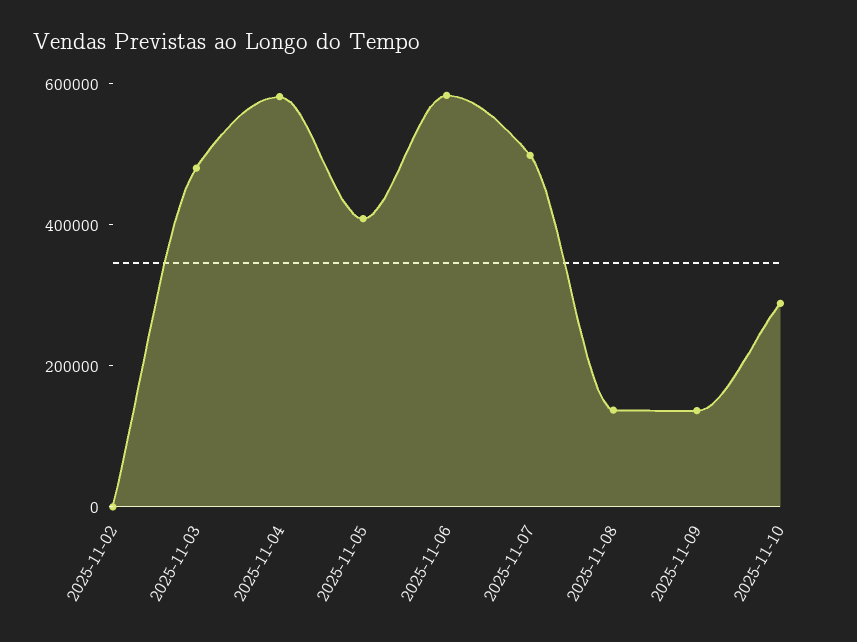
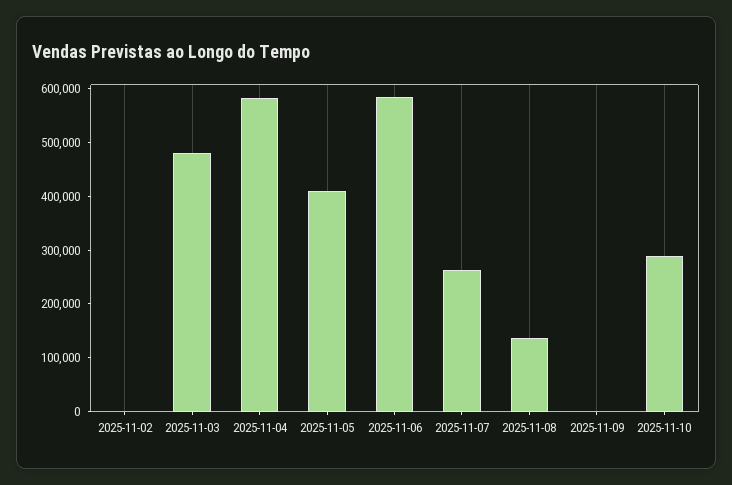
  {
    "2025-11-02": 0,
    "2025-11-03": 480000,
    "2025-11-04": 580000,
    "2025-11-05": 400000,
    "2025-11-06": 580000,
-   "2025-11-07": 500000,
+   "2025-11-07": 260000,
    "2025-11-08": 140000,
-   "2025-11-09": 150000,
+   "2025-11-09": 0,
    "2025-11-10": 280000
  }

